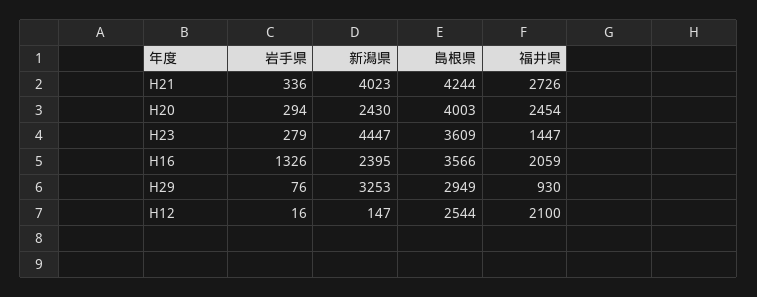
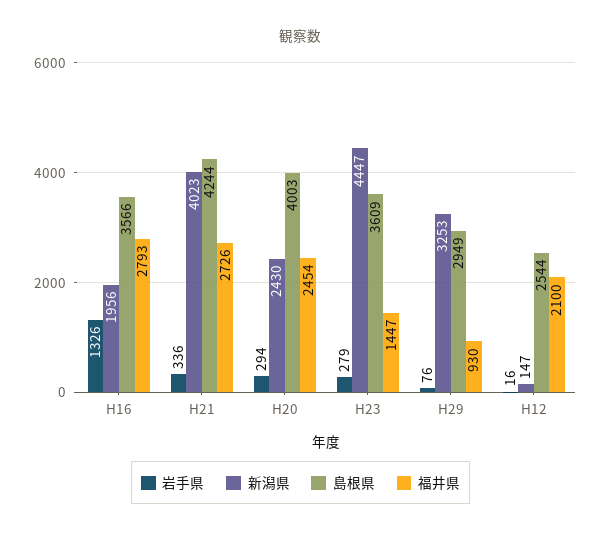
  {
    "岩手県": {
      "H21": 336,
      "H20": 294,
      "H23": 279,
      "H16": 1326,
      "H29": 76,
      "H12": 16
    },
    "新潟県": {
      "H21": 4023,
      "H20": 2430,
      "H23": 4447,
-     "H16": 2395,
+     "H16": 1956,
      "H29": 3253,
      "H12": 147
    },
    "島根県": {
      "H21": 4244,
      "H20": 4003,
      "H23": 3609,
      "H16": 3566,
      "H29": 2949,
      "H12": 2544
    },
    "福井県": {
      "H21": 2726,
      "H20": 2454,
      "H23": 1447,
-     "H16": 2059,
+     "H16": 2793,
      "H29": 930,
      "H12": 2100
    }
  }

